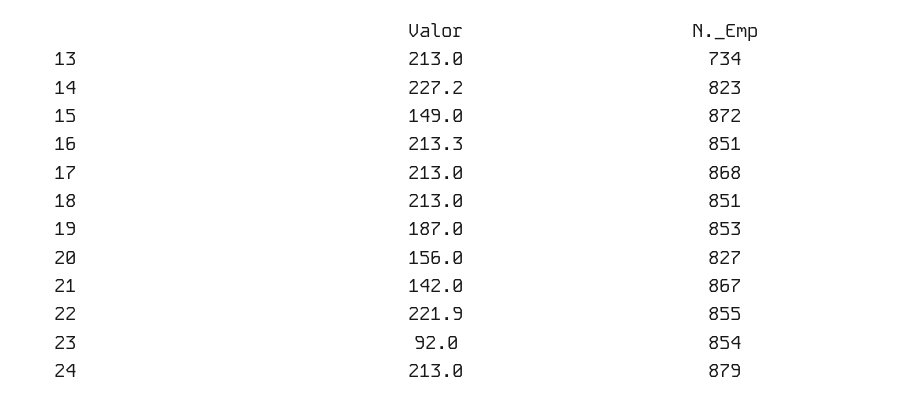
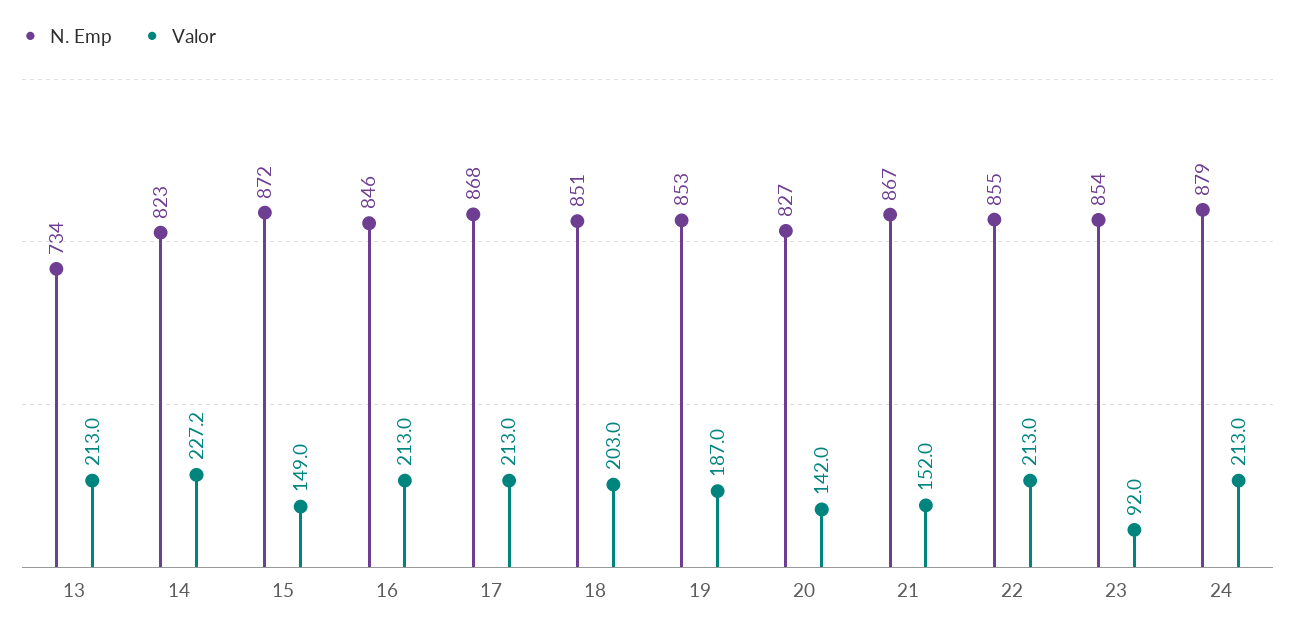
  {
    "Valor": {
      "13": 213,
      "14": 227.2,
      "15": 149,
-     "16": 213.3,
+     "16": 213,
      "17": 213,
-     "18": 213,
+     "18": 203,
      "19": 187,
-     "20": 156,
+     "20": 142,
-     "21": 142,
+     "21": 152,
-     "22": 221.9,
+     "22": 213,
      "23": 92,
      "24": 213
    },
    "N._Emp": {
      "13": 734,
      "14": 823,
      "15": 872,
-     "16": 851,
+     "16": 846,
      "17": 868,
      "18": 851,
      "19": 853,
      "20": 827,
      "21": 867,
      "22": 855,
      "23": 854,
      "24": 879
    }
  }

